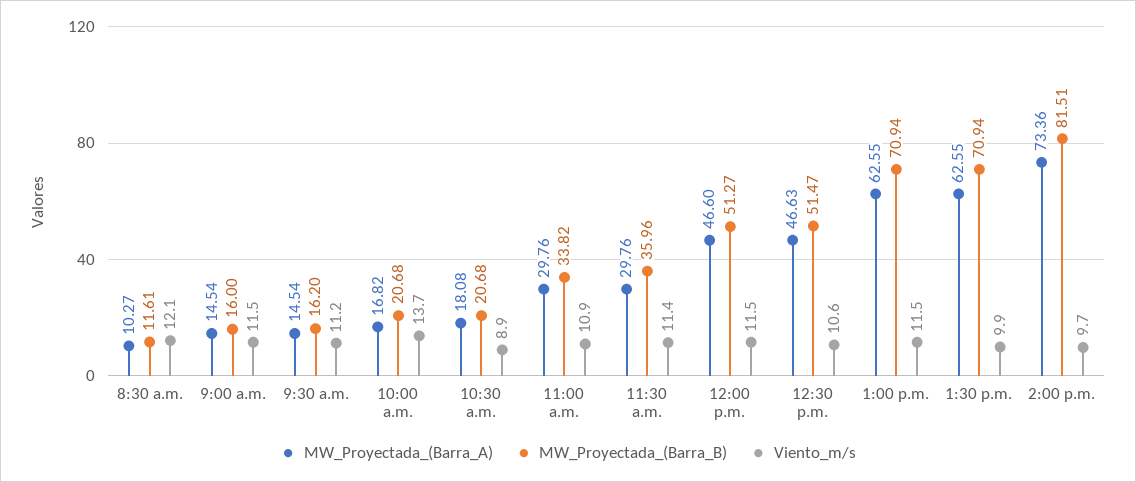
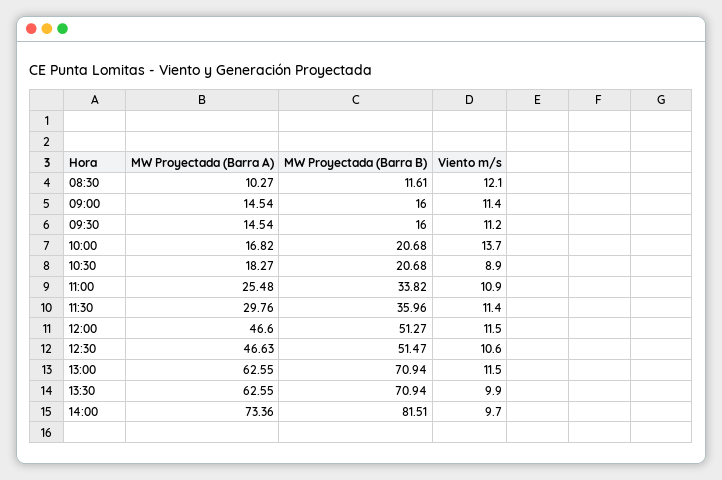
  {
    "MW_Proyectada_(Barra_A)": {
      "8:30 a.m.": 10.27,
      "9:00 a.m.": 14.54,
      "9:30 a.m.": 14.54,
      "10:00 a.m.": 16.82,
-     "10:30 a.m.": 18.08,
+     "10:30 a.m.": 18.27,
-     "11:00 a.m.": 29.76,
+     "11:00 a.m.": 25.48,
      "11:30 a.m.": 29.76,
      "12:00 p.m.": 46.6,
      "12:30 p.m.": 46.63,
      "1:00 p.m.": 62.55,
      "1:30 p.m.": 62.55,
      "2:00 p.m.": 73.36
    },
    "MW_Proyectada_(Barra_B)": {
      "8:30 a.m.": 11.61,
      "9:00 a.m.": 16,
-     "9:30 a.m.": 16.2,
+     "9:30 a.m.": 16,
      "10:00 a.m.": 20.68,
      "10:30 a.m.": 20.68,
      "11:00 a.m.": 33.82,
      "11:30 a.m.": 35.96,
      "12:00 p.m.": 51.27,
      "12:30 p.m.": 51.47,
      "1:00 p.m.": 70.94,
      "1:30 p.m.": 70.94,
      "2:00 p.m.": 81.51
    },
    "Viento_m/s": {
      "8:30 a.m.": 12.1,
-     "9:00 a.m.": 11.5,
+     "9:00 a.m.": 11.4,
      "9:30 a.m.": 11.2,
      "10:00 a.m.": 13.7,
      "10:30 a.m.": 8.9,
      "11:00 a.m.": 10.9,
      "11:30 a.m.": 11.4,
      "12:00 p.m.": 11.5,
      "12:30 p.m.": 10.6,
      "1:00 p.m.": 11.5,
      "1:30 p.m.": 9.9,
      "2:00 p.m.": 9.7
    }
  }

